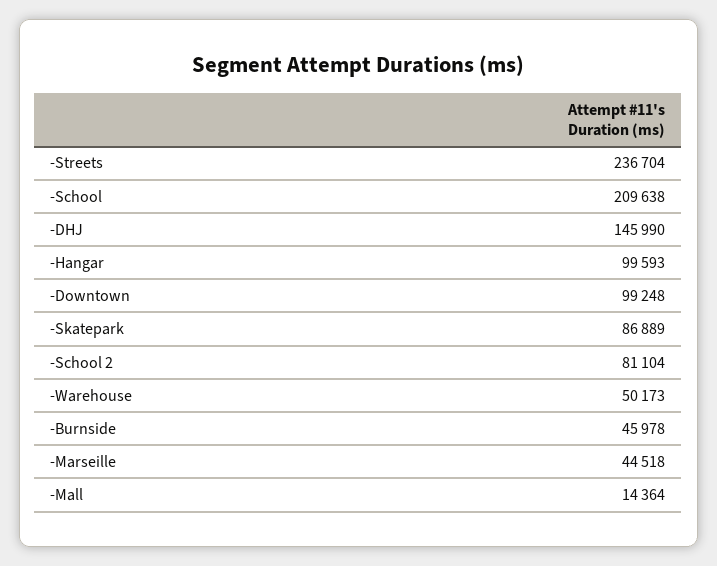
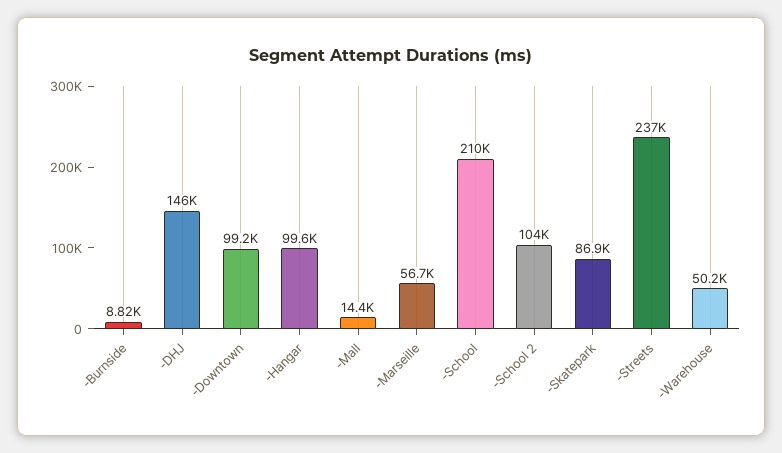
  {
    "-Streets": 236704,
    "-School": 209638,
    "-DHJ": 145990,
    "-Hangar": 99593,
    "-Downtown": 99248,
    "-Skatepark": 86889,
-   "-School 2": 81104,
+   "-School 2": 104000,
    "-Warehouse": 50173,
-   "-Burnside": 45978,
+   "-Burnside": 8820,
-   "-Marseille": 44518,
+   "-Marseille": 56700,
    "-Mall": 14364
  }

